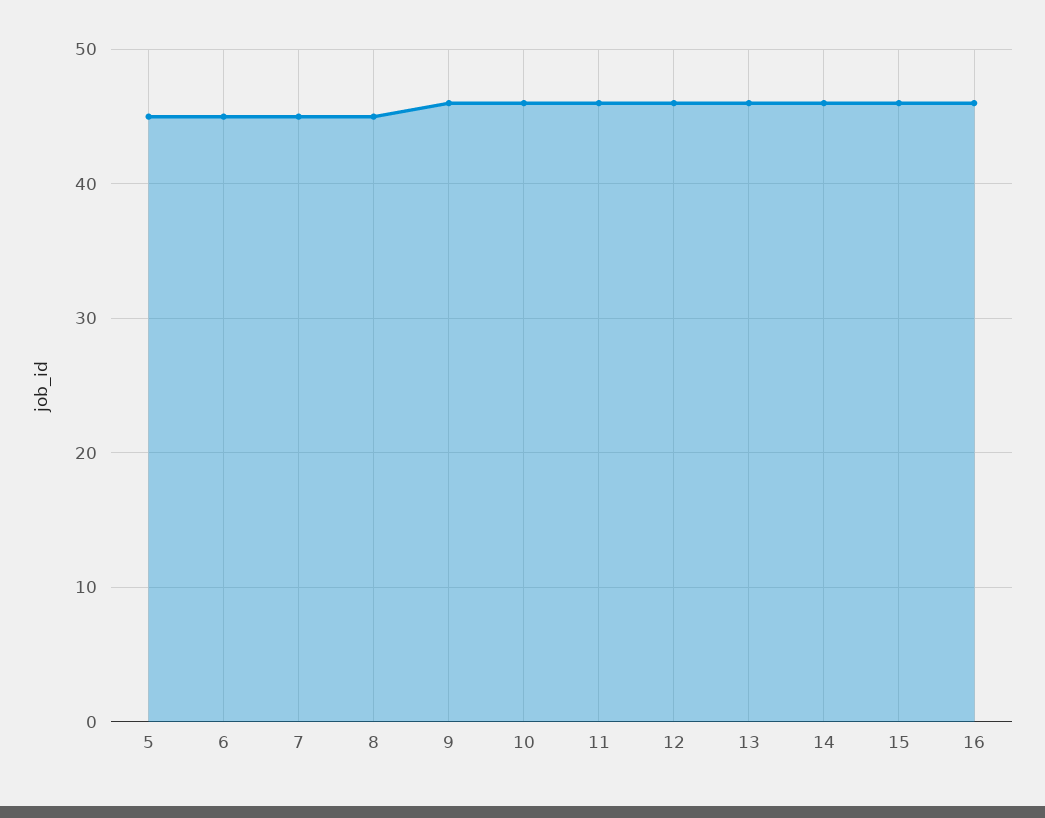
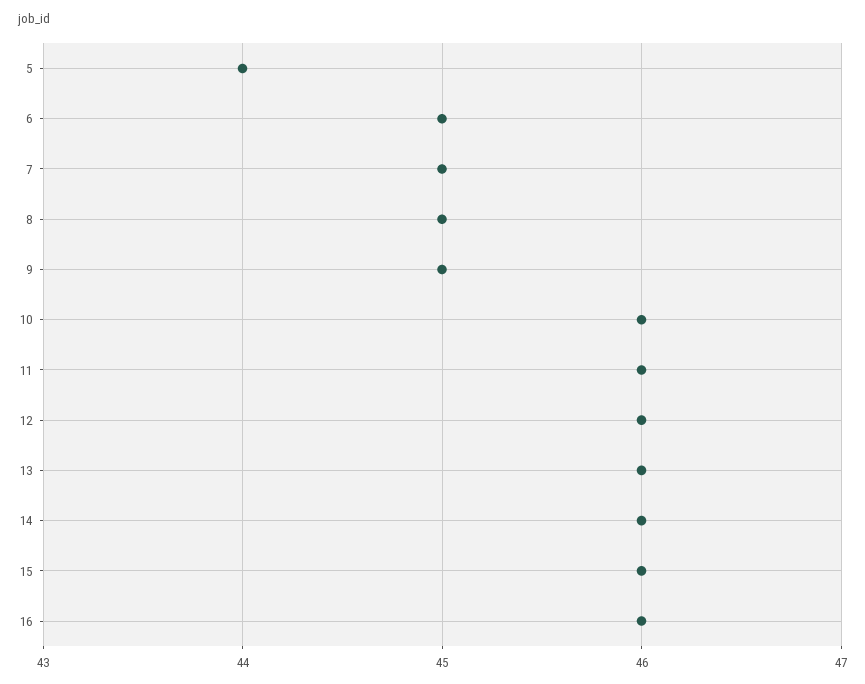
  {
-   "5": 45,
+   "5": 44,
    "6": 45,
    "7": 45,
    "8": 45,
-   "9": 46,
+   "9": 45,
    "10": 46,
    "11": 46,
    "12": 46,
    "13": 46,
    "14": 46,
    "15": 46,
    "16": 46
  }

